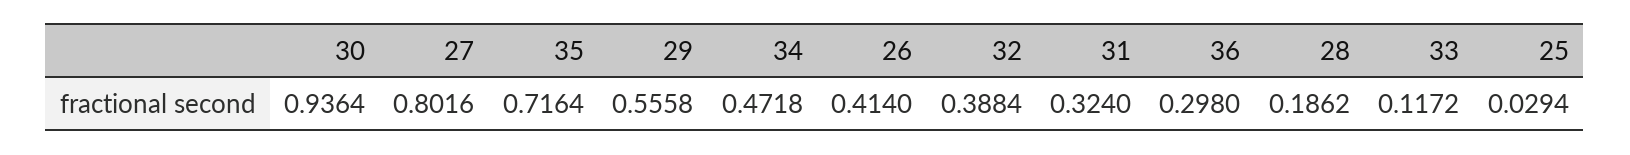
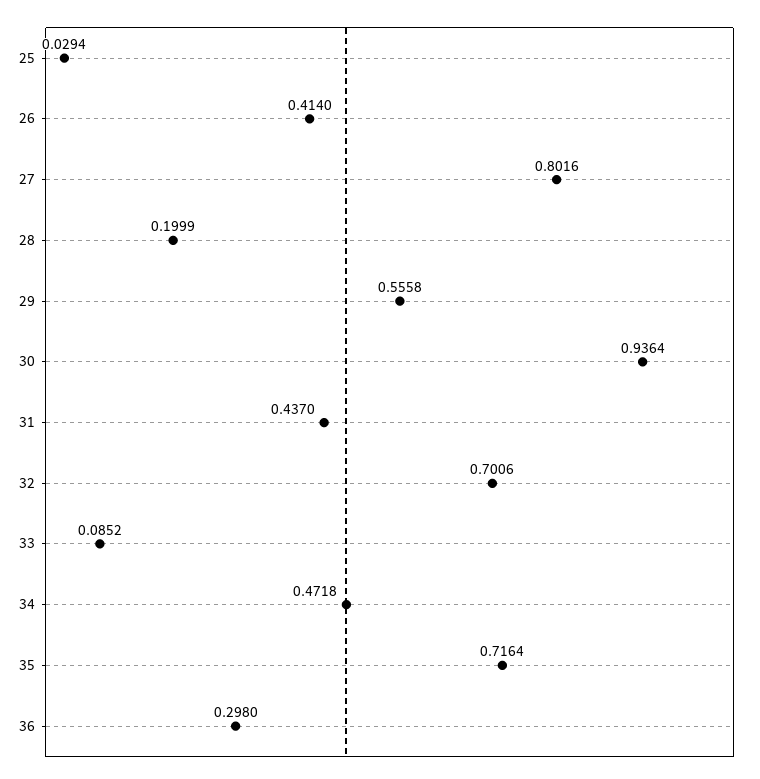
  {
    "30": 0.9364,
    "27": 0.8016,
    "35": 0.7164,
    "29": 0.5558,
    "34": 0.4718,
    "26": 0.414,
-   "32": 0.3884,
+   "32": 0.7006,
-   "31": 0.324,
+   "31": 0.437,
    "36": 0.298,
-   "28": 0.1862,
+   "28": 0.1999,
-   "33": 0.1172,
+   "33": 0.0852,
    "25": 0.0294
  }

